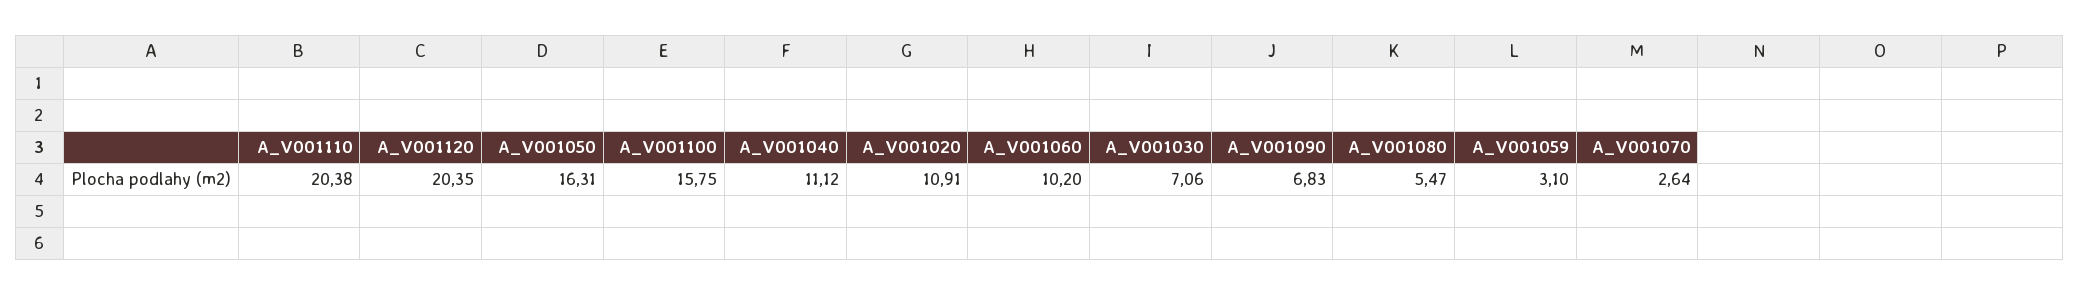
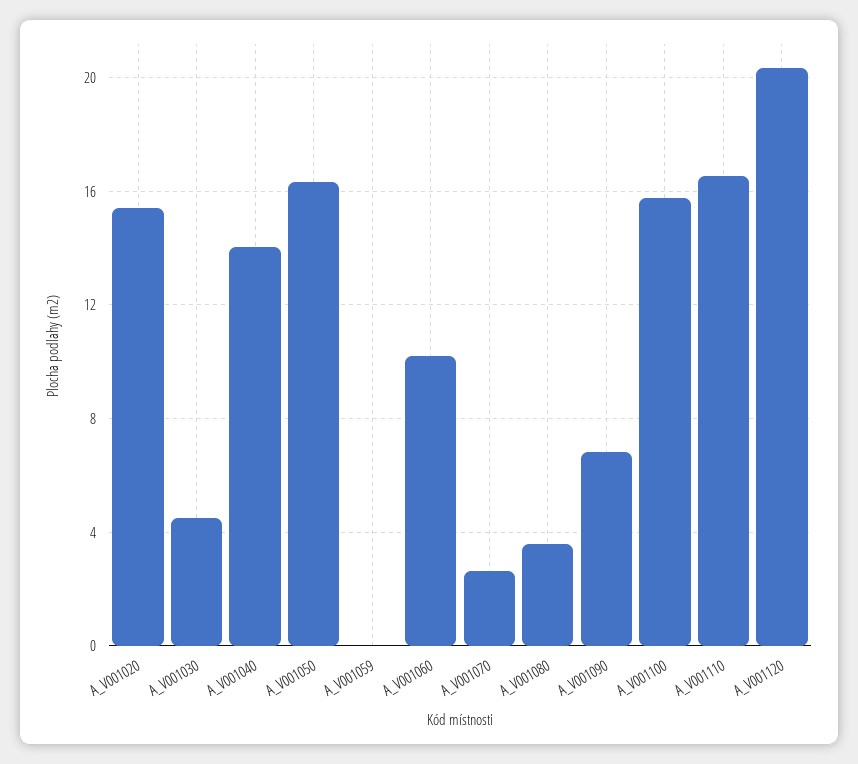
  {
-   "A_V001110": 20.38,
+   "A_V001110": 16.5,
    "A_V001120": 20.35,
    "A_V001050": 16.31,
    "A_V001100": 15.75,
-   "A_V001040": 11.12,
+   "A_V001040": 14,
-   "A_V001020": 10.91,
+   "A_V001020": 15.5,
    "A_V001060": 10.2,
-   "A_V001030": 7.06,
+   "A_V001030": 4.5,
    "A_V001090": 6.83,
-   "A_V001080": 5.47,
+   "A_V001080": 3.5,
-   "A_V001059": 3.1,
+   "A_V001059": 0,
    "A_V001070": 2.64
  }

